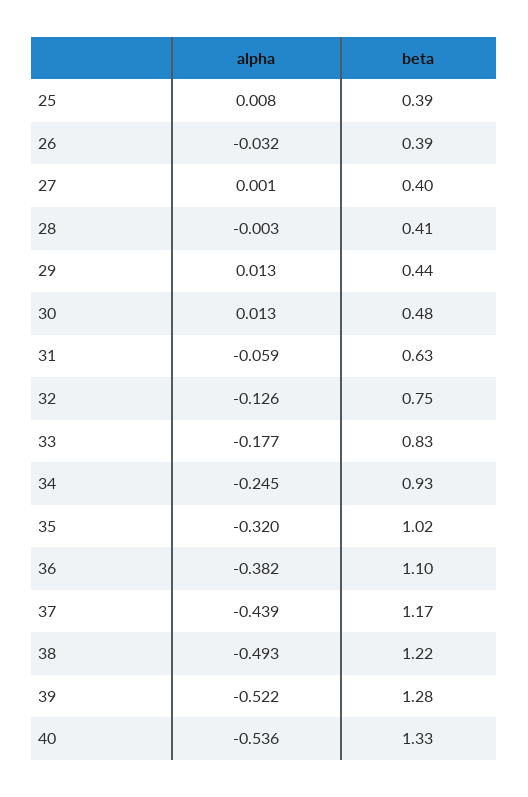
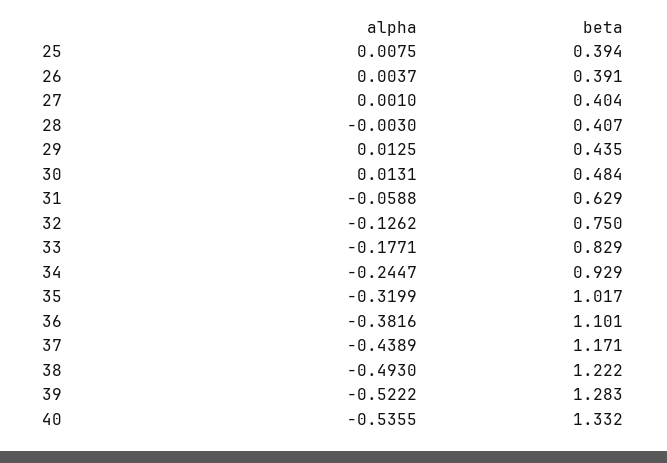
  {
    "alpha": {
      "25": 0.0075,
-     "26": -0.032,
+     "26": 0.0037,
      "27": 0.001,
      "28": -0.003,
      "29": 0.0125,
      "30": 0.0131,
      "31": -0.0588,
      "32": -0.1262,
      "33": -0.1771,
      "34": -0.2447,
      "35": -0.3199,
      "36": -0.3816,
      "37": -0.4389,
      "38": -0.493,
      "39": -0.5222,
      "40": -0.5355
    },
    "beta": {
      "25": 0.394,
      "26": 0.391,
      "27": 0.404,
      "28": 0.407,
      "29": 0.435,
      "30": 0.484,
      "31": 0.629,
      "32": 0.75,
      "33": 0.829,
      "34": 0.929,
      "35": 1.017,
      "36": 1.101,
      "37": 1.171,
      "38": 1.222,
      "39": 1.283,
      "40": 1.332
    }
  }

